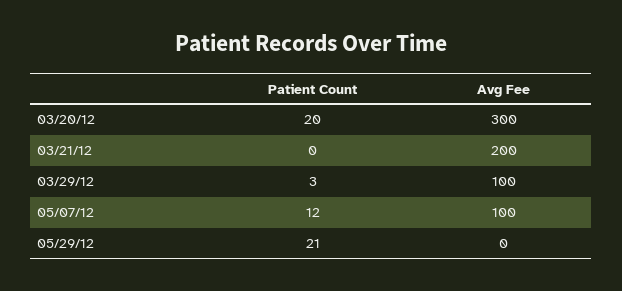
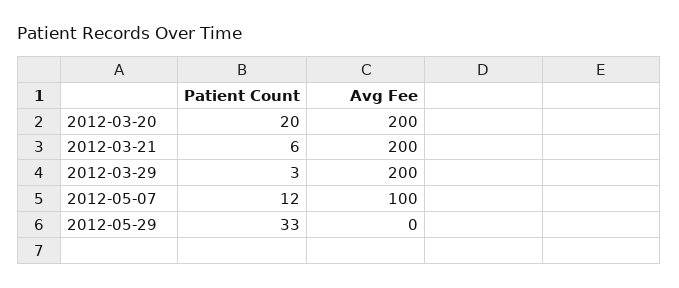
  {
    "Patient Count": {
      "03/20/12": 20,
-     "03/21/12": 0,
+     "03/21/12": 6,
      "03/29/12": 3,
      "05/07/12": 12,
-     "05/29/12": 21
+     "05/29/12": 33
    },
    "Avg Fee": {
-     "03/20/12": 300,
+     "03/20/12": 200,
      "03/21/12": 200,
-     "03/29/12": 100,
+     "03/29/12": 200,
      "05/07/12": 100,
      "05/29/12": 0
    }
  }

